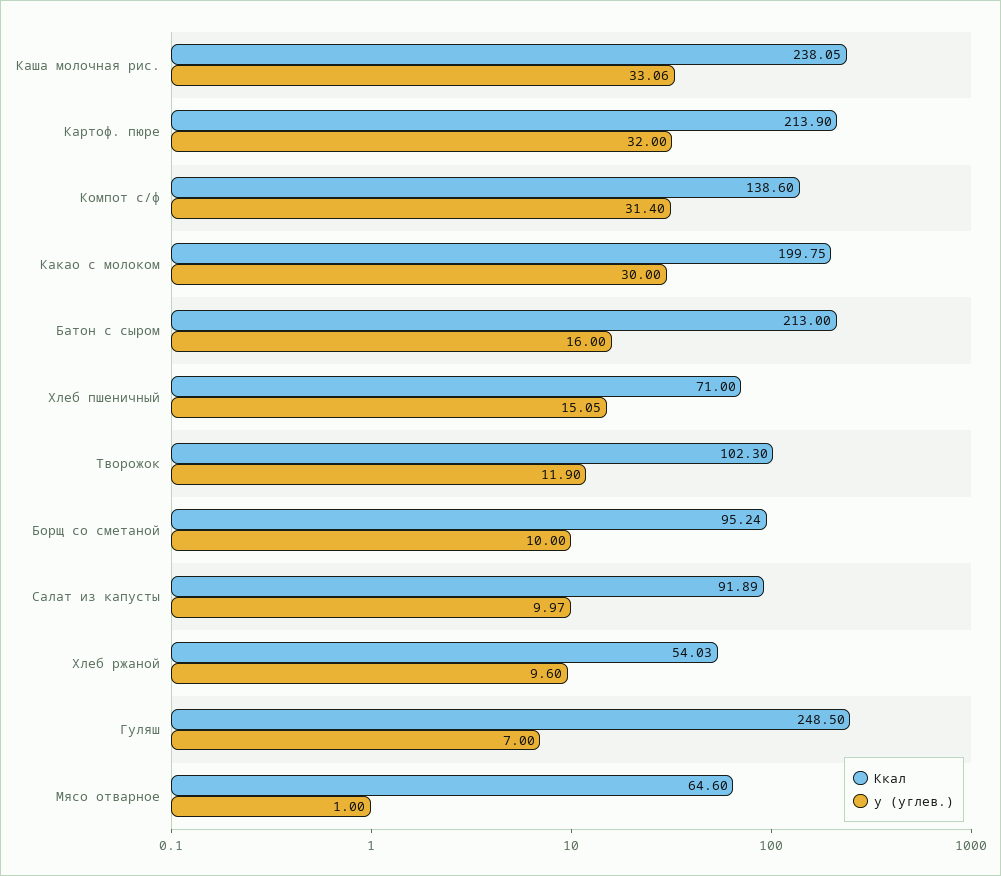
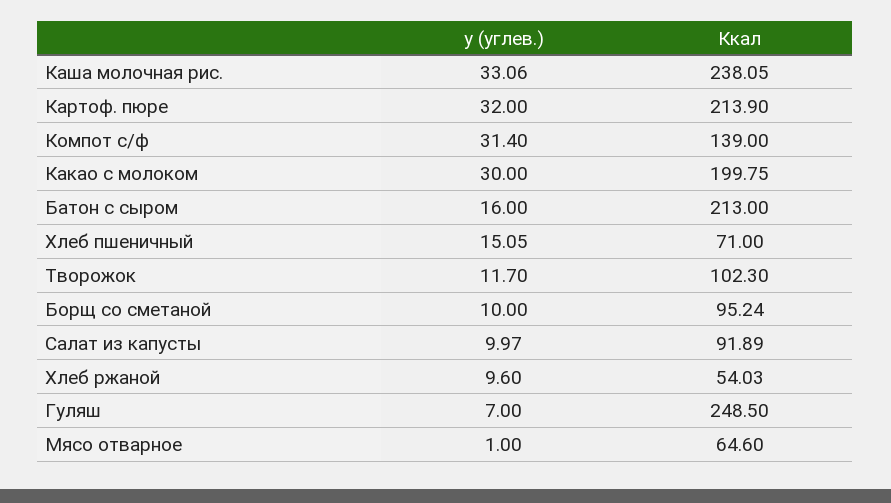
  {
    "Ккал": {
      "Каша молочная рис.": 238.05,
      "Картоф. пюре": 213.9,
-     "Компот с/ф": 138.6,
+     "Компот с/ф": 139,
      "Какао с молоком": 199.75,
      "Батон с сыром": 213,
      "Хлеб пшеничный": 71,
      "Творожок": 102.3,
      "Борщ со сметаной": 95.24,
      "Салат из капусты": 91.89,
      "Хлеб ржаной": 54.03,
      "Гуляш": 248.5,
      "Мясо отварное": 64.6
    },
    "у (углев.)": {
      "Каша молочная рис.": 33.06,
      "Картоф. пюре": 32,
      "Компот с/ф": 31.4,
      "Какао с молоком": 30,
      "Батон с сыром": 16,
      "Хлеб пшеничный": 15.05,
-     "Творожок": 11.9,
+     "Творожок": 11.7,
      "Борщ со сметаной": 10,
      "Салат из капусты": 9.97,
      "Хлеб ржаной": 9.6,
      "Гуляш": 7,
      "Мясо отварное": 1
    }
  }

